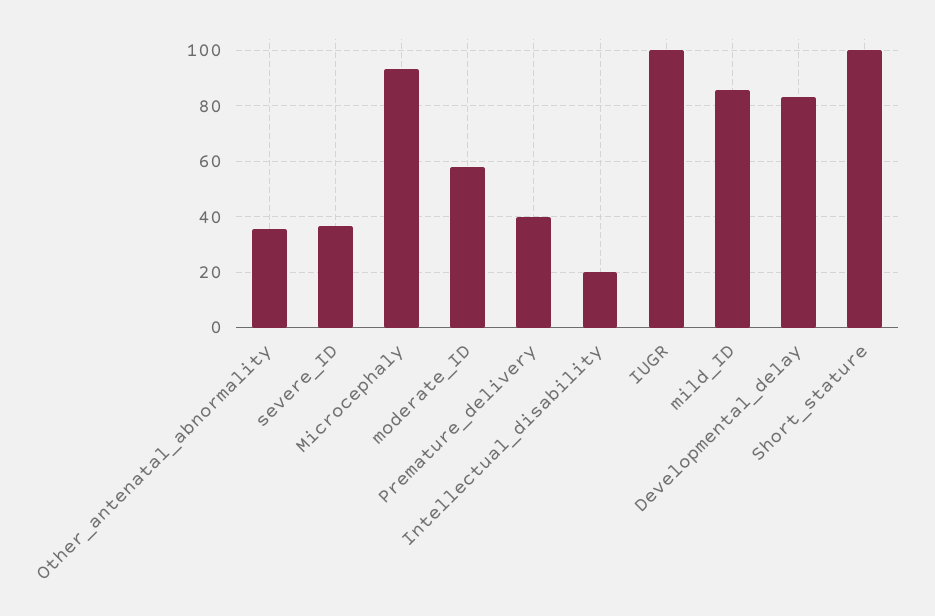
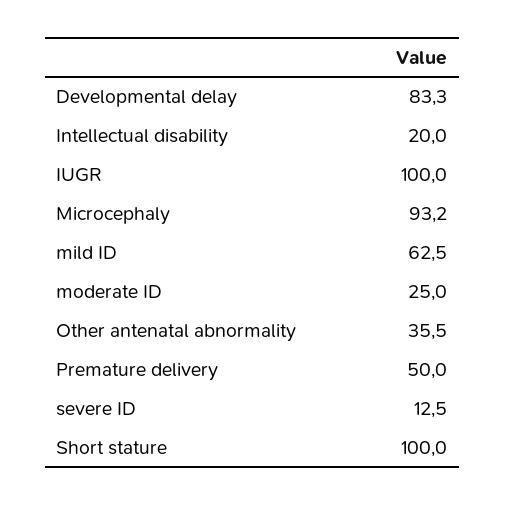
  {
    "Other_antenatal_abnormality": 35.5,
-   "severe_ID": 37.5,
+   "severe_ID": 12.5,
    "Microcephaly": 93.2,
-   "moderate_ID": 57.5,
+   "moderate_ID": 25,
-   "Premature_delivery": 40,
+   "Premature_delivery": 50,
    "Intellectual_disability": 20,
    "IUGR": 100,
-   "mild_ID": 85,
+   "mild_ID": 62.5,
    "Developmental_delay": 83.3,
    "Short_stature": 100
  }

